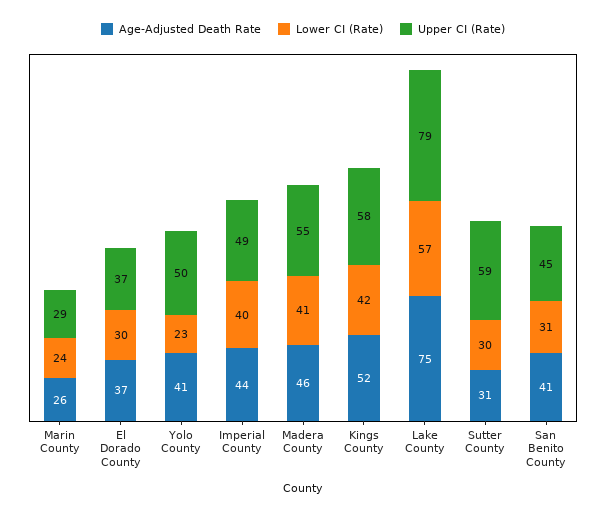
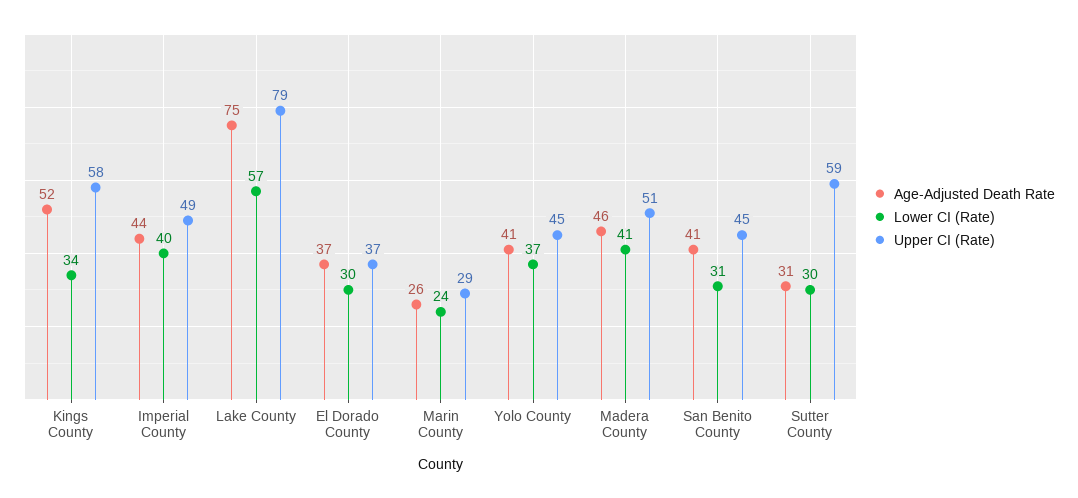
  {
    "Age-Adjusted Death Rate": {
      "Marin County": 26,
      "El Dorado County": 37,
      "Yolo County": 41,
      "Imperial County": 44,
      "Madera County": 46,
      "Kings County": 52,
      "Lake County": 75,
      "Sutter County": 31,
      "San Benito County": 41
    },
    "Lower CI (Rate)": {
      "Marin County": 24,
      "El Dorado County": 30,
-     "Yolo County": 23,
+     "Yolo County": 37,
      "Imperial County": 40,
      "Madera County": 41,
-     "Kings County": 42,
+     "Kings County": 34,
      "Lake County": 57,
      "Sutter County": 30,
      "San Benito County": 31
    },
    "Upper CI (Rate)": {
      "Marin County": 29,
      "El Dorado County": 37,
-     "Yolo County": 50,
+     "Yolo County": 45,
      "Imperial County": 49,
-     "Madera County": 55,
+     "Madera County": 51,
      "Kings County": 58,
      "Lake County": 79,
      "Sutter County": 59,
      "San Benito County": 45
    }
  }

